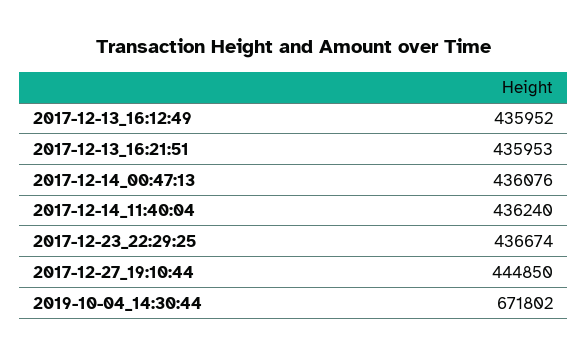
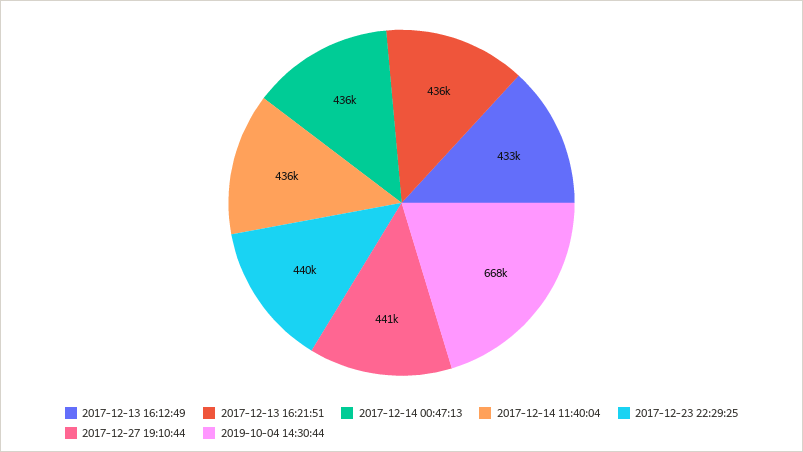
  {
-   "2017-12-13_16:12:49": 435952,
+   "2017-12-13_16:12:49": 433000,
    "2017-12-13_16:21:51": 435953,
    "2017-12-14_00:47:13": 436076,
    "2017-12-14_11:40:04": 436240,
-   "2017-12-23_22:29:25": 436674,
+   "2017-12-23_22:29:25": 440000,
-   "2017-12-27_19:10:44": 444850,
+   "2017-12-27_19:10:44": 441000,
-   "2019-10-04_14:30:44": 671802
+   "2019-10-04_14:30:44": 668000
  }

